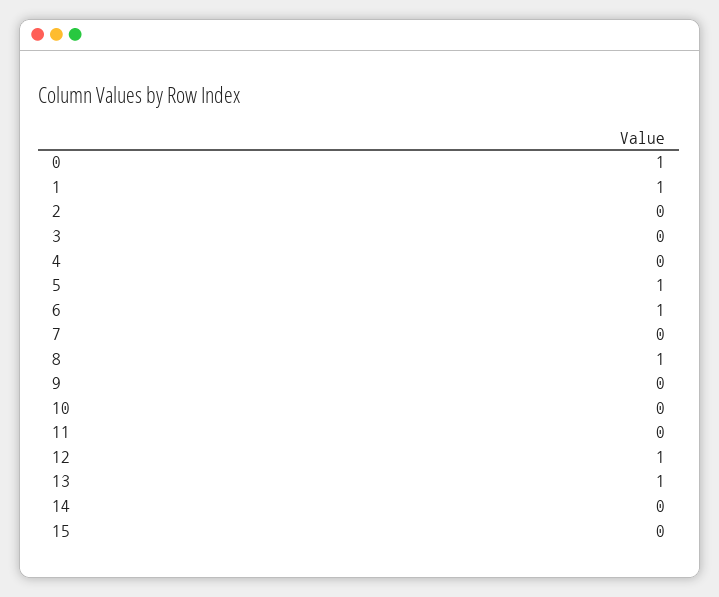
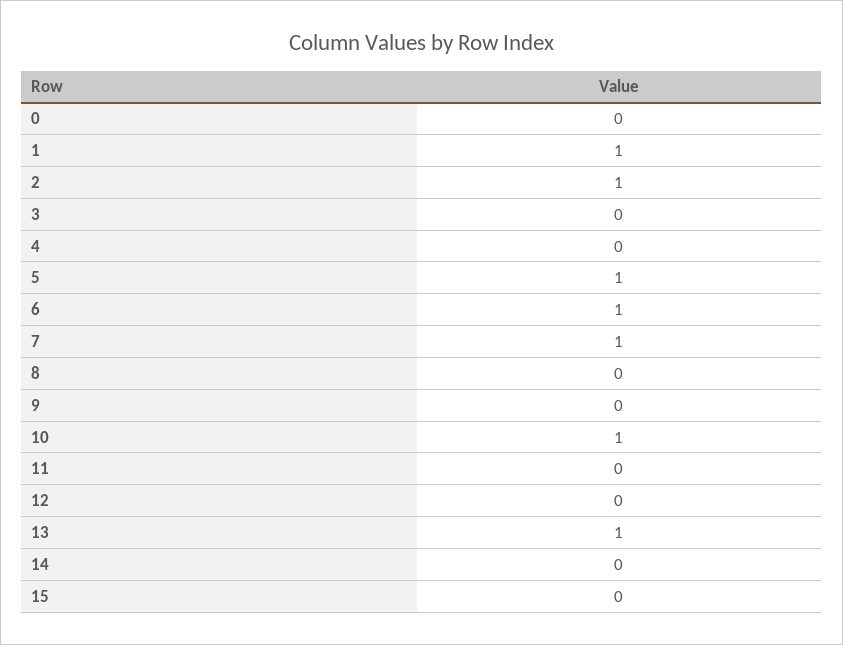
  {
-   "0": 1,
+   "0": 0,
    "1": 1,
-   "2": 0,
+   "2": 1,
    "3": 0,
    "4": 0,
    "5": 1,
    "6": 1,
-   "7": 0,
+   "7": 1,
-   "8": 1,
+   "8": 0,
    "9": 0,
-   "10": 0,
+   "10": 1,
    "11": 0,
-   "12": 1,
+   "12": 0,
    "13": 1,
    "14": 0,
    "15": 0
  }

